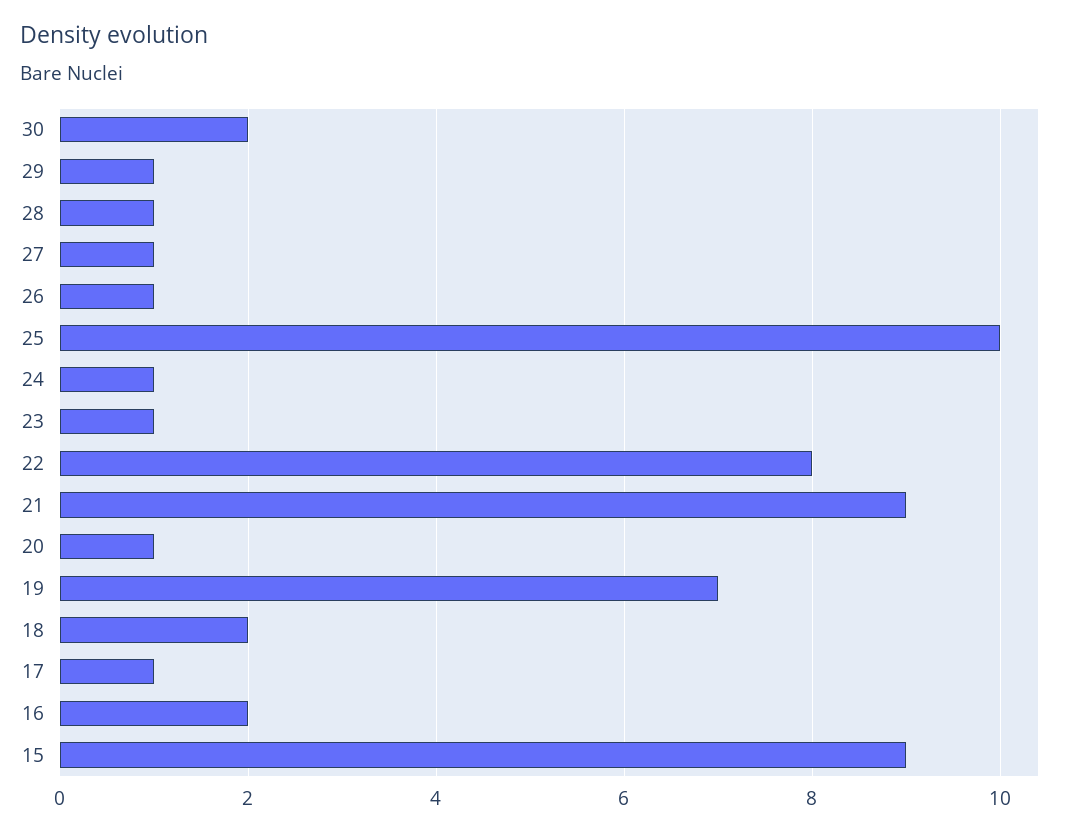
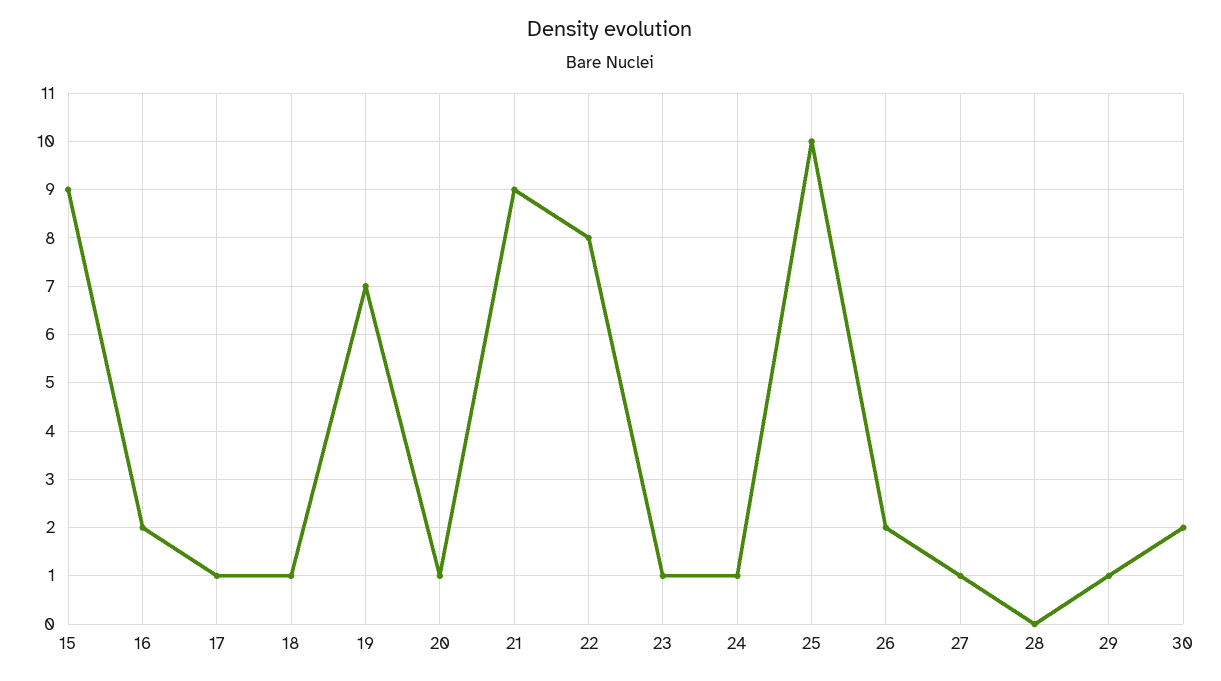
  {
    "30": 2,
    "29": 1,
-   "28": 1,
+   "28": 0,
    "27": 1,
-   "26": 1,
+   "26": 2,
    "25": 10,
    "24": 1,
    "23": 1,
    "22": 8,
    "21": 9,
    "20": 1,
    "19": 7,
-   "18": 2,
+   "18": 1,
    "17": 1,
    "16": 2,
    "15": 9
  }

